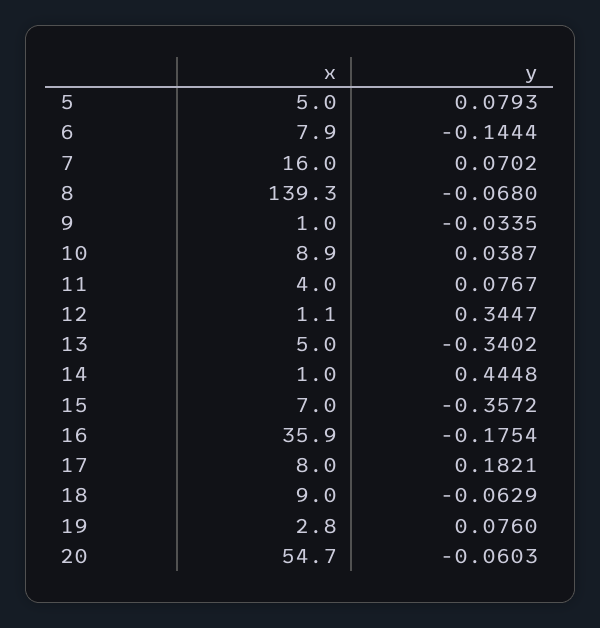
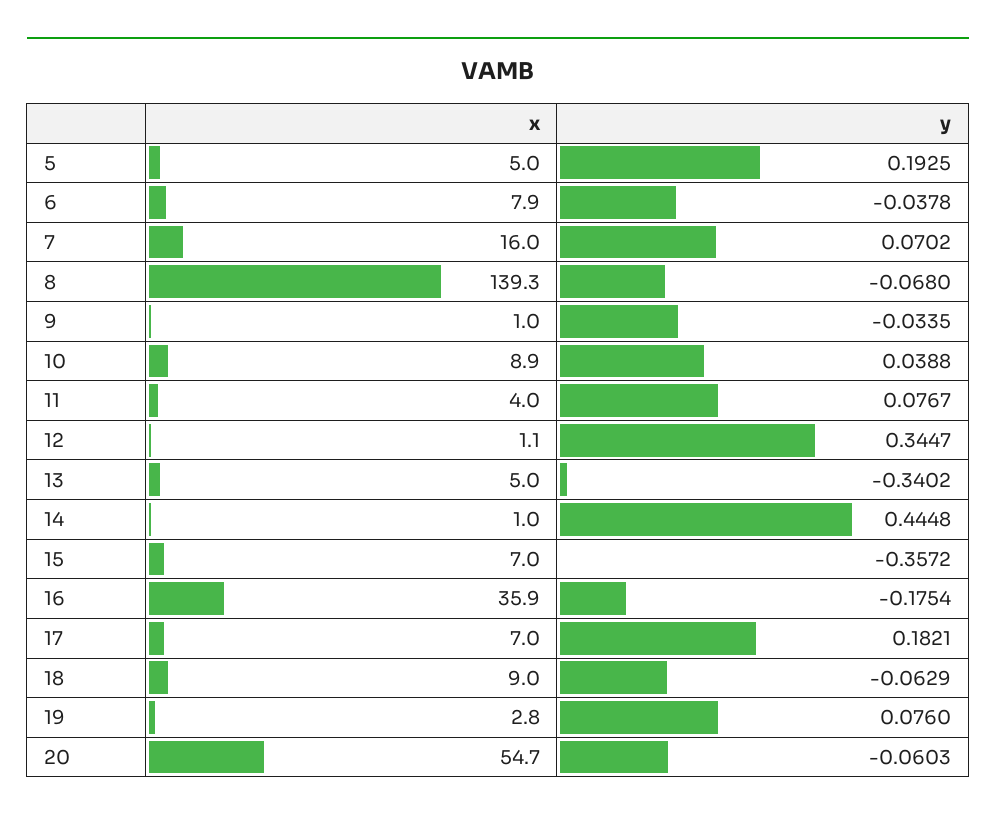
  {
    "x": {
      "5": 5,
      "6": 7.9,
      "7": 16,
      "8": 139.3,
      "9": 1,
      "10": 8.9,
      "11": 4,
      "12": 1.1,
      "13": 5,
      "14": 1,
      "15": 7,
      "16": 35.9,
-     "17": 8,
+     "17": 7,
      "18": 9,
      "19": 2.8,
      "20": 54.7
    },
    "y": {
-     "5": 0.0793,
+     "5": 0.1925,
-     "6": -0.1444,
+     "6": -0.0378,
      "7": 0.0702,
      "8": -0.068,
      "9": -0.0335,
-     "10": 0.0387,
+     "10": 0.0388,
      "11": 0.0767,
      "12": 0.3447,
      "13": -0.3402,
      "14": 0.4448,
      "15": -0.3572,
      "16": -0.1754,
      "17": 0.1821,
      "18": -0.0629,
      "19": 0.076,
      "20": -0.0603
    }
  }

